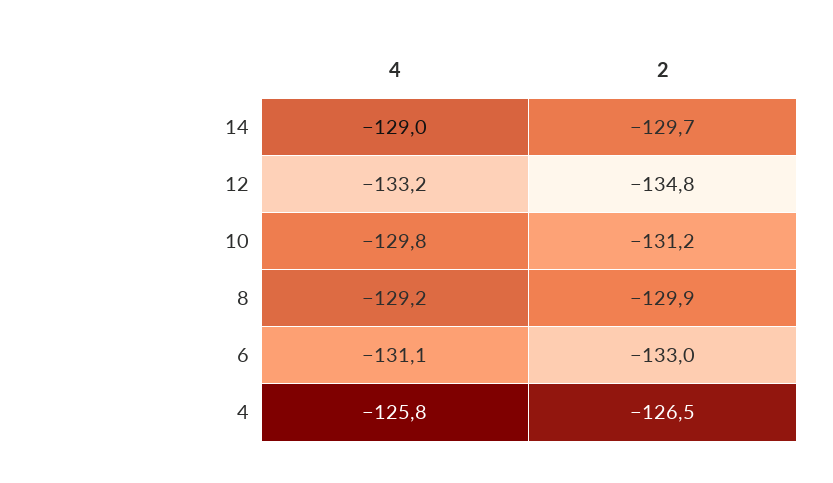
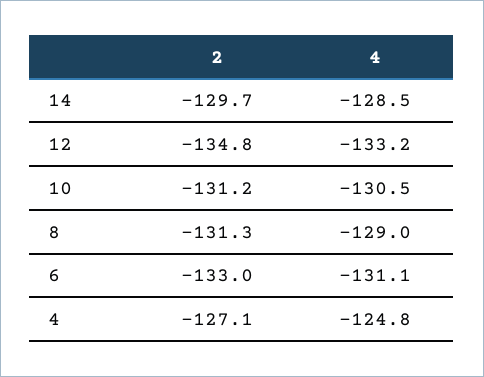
  {
    "4": {
-     "14": -129,
+     "14": -128.5,
      "12": -133.2,
-     "10": -129.8,
+     "10": -130.5,
-     "8": -129.2,
+     "8": -129,
      "6": -131.1,
-     "4": -125.8
+     "4": -124.8
    },
    "2": {
      "14": -129.7,
      "12": -134.8,
      "10": -131.2,
-     "8": -129.9,
+     "8": -131.3,
      "6": -133,
-     "4": -126.5
+     "4": -127.1
    }
  }

